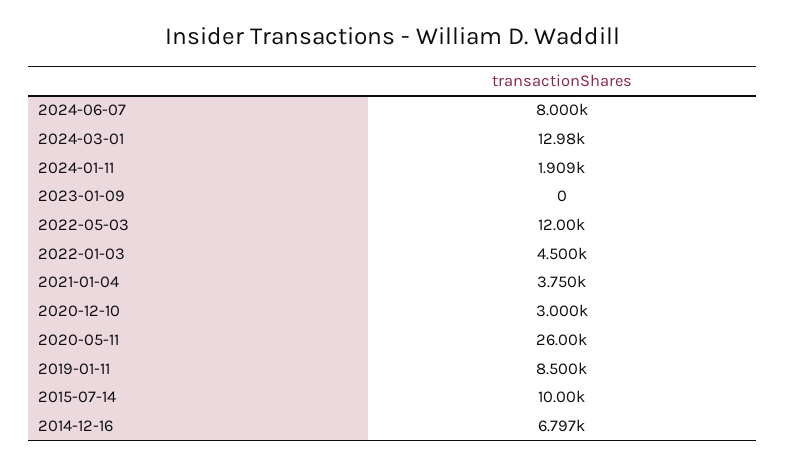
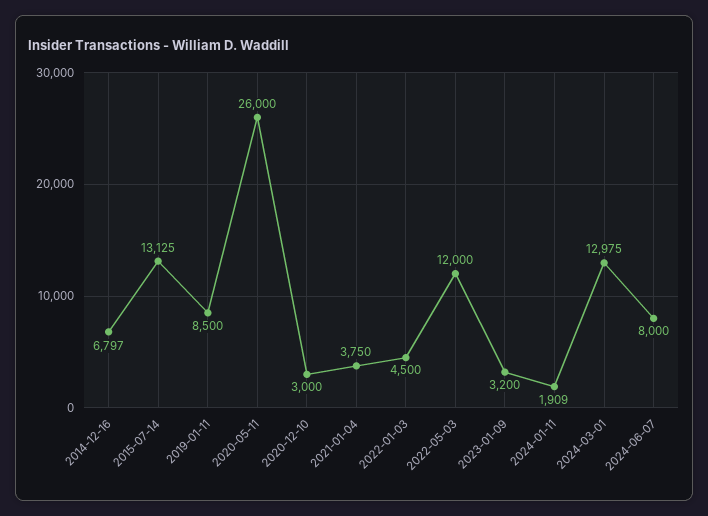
  {
    "2024-06-07": 8000,
    "2024-03-01": 12975,
    "2024-01-11": 1909,
-   "2023-01-09": 0,
+   "2023-01-09": 3200,
    "2022-05-03": 12000,
    "2022-01-03": 4500,
    "2021-01-04": 3750,
    "2020-12-10": 3000,
    "2020-05-11": 26000,
    "2019-01-11": 8500,
-   "2015-07-14": 10000,
+   "2015-07-14": 13125,
    "2014-12-16": 6797
  }

